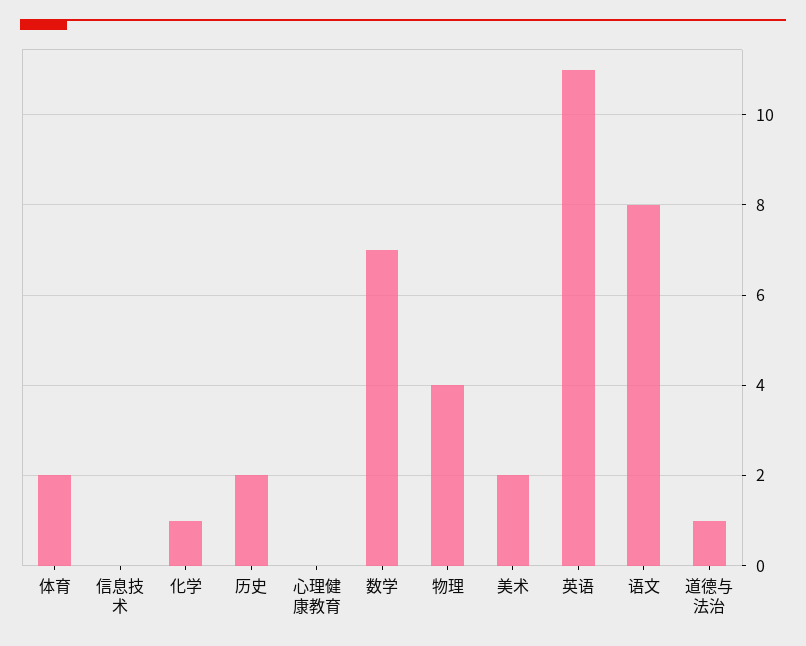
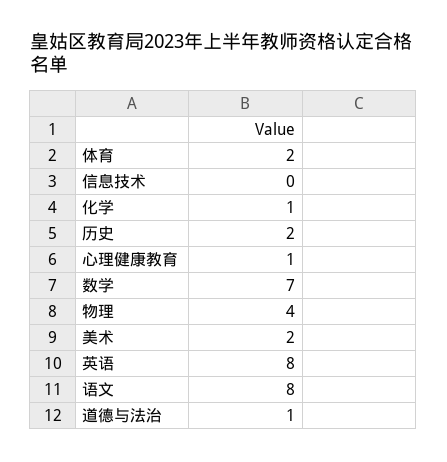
  {
    "体育": 2,
    "信息技术": 0,
    "化学": 1,
    "历史": 2,
-   "心理健康教育": 0,
+   "心理健康教育": 1,
    "数学": 7,
    "物理": 4,
    "美术": 2,
-   "英语": 11,
+   "英语": 8,
    "语文": 8,
    "道德与法治": 1
  }

